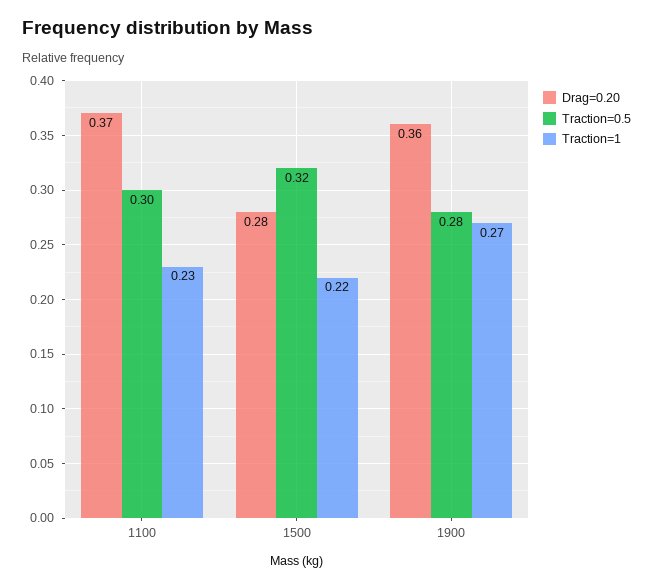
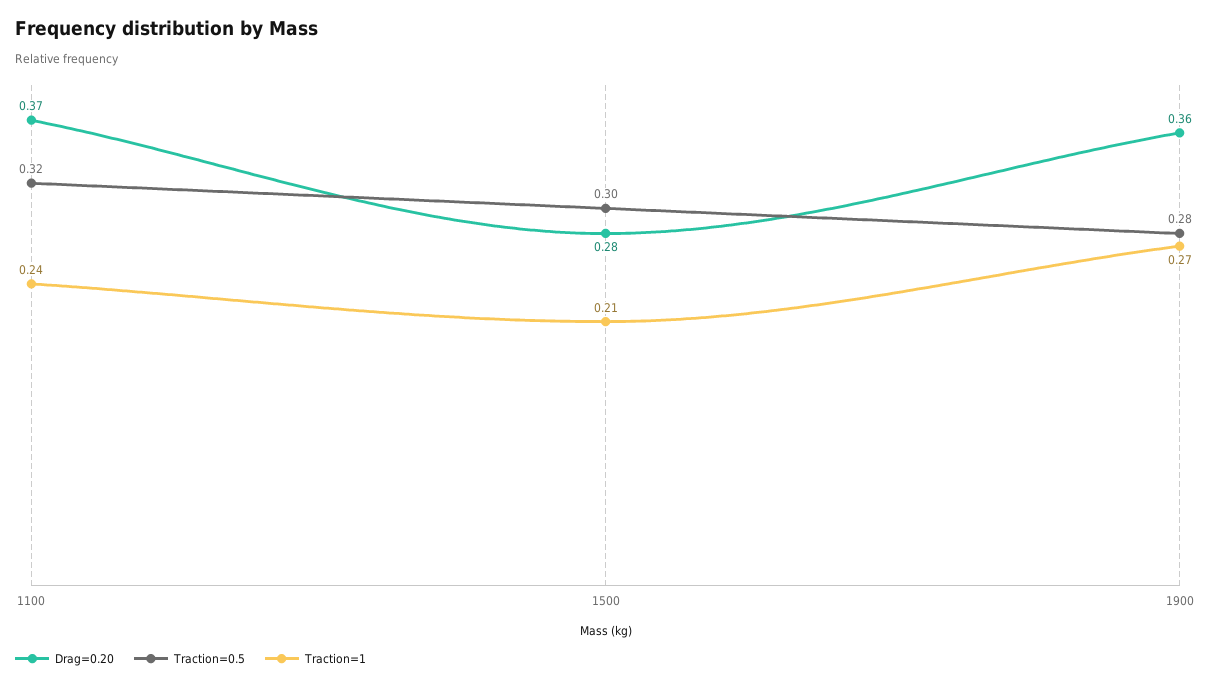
  {
    "Drag=0.20": {
      "1100": 0.37,
      "1500": 0.28,
      "1900": 0.36
    },
    "Traction=0.5": {
-     "1100": 0.3,
+     "1100": 0.32,
-     "1500": 0.32,
+     "1500": 0.3,
      "1900": 0.28
    },
    "Traction=1": {
-     "1100": 0.23,
+     "1100": 0.24,
-     "1500": 0.22,
+     "1500": 0.21,
      "1900": 0.27
    }
  }

